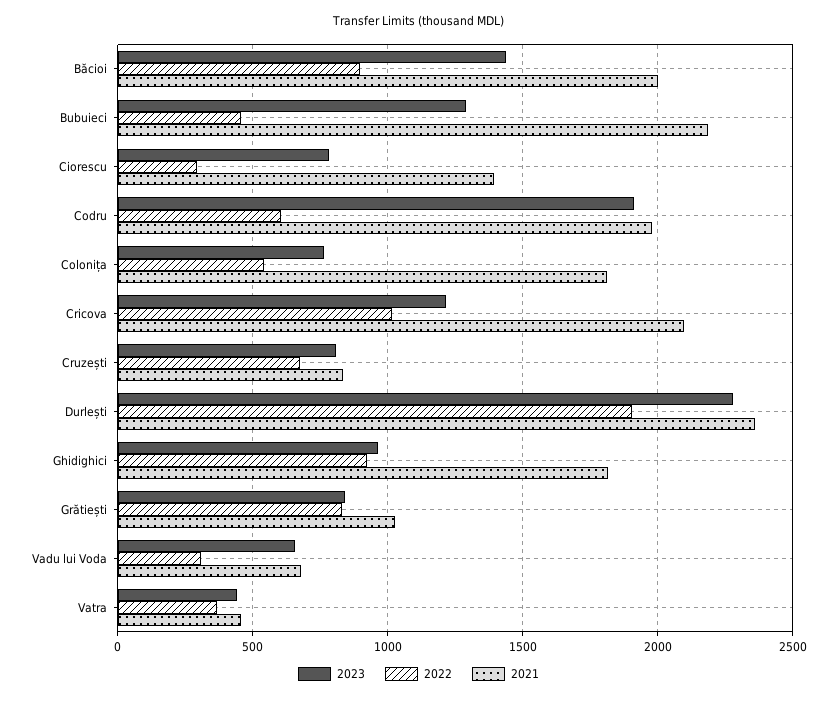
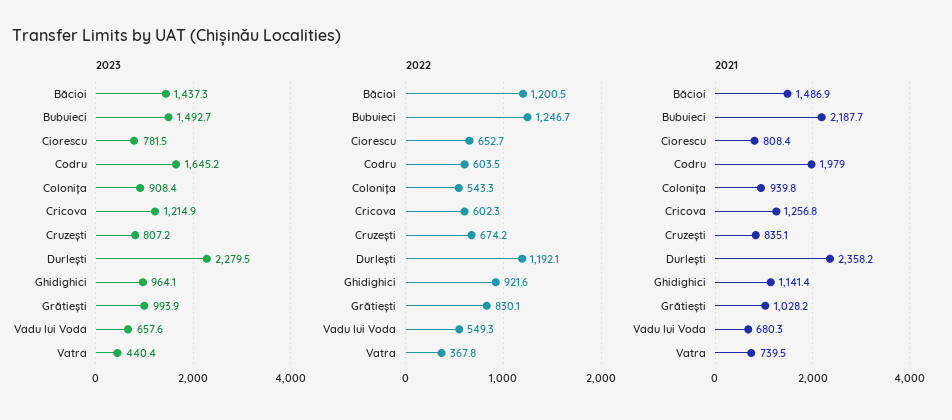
  {
    "2023": {
      "Băcioi": 1437.3,
-     "Bubuieci": 1300,
+     "Bubuieci": 1492.7,
      "Ciorescu": 781.5,
-     "Codru": 1900,
+     "Codru": 1645.2,
-     "Colonița": 750,
+     "Colonița": 908.4,
      "Cricova": 1214.9,
      "Cruzești": 807.2,
      "Durlești": 2279.5,
      "Ghidighici": 964.1,
-     "Grătiești": 850,
+     "Grătiești": 993.9,
      "Vadu lui Voda": 657.6,
      "Vatra": 440.4
    },
    "2022": {
-     "Băcioi": 900,
+     "Băcioi": 1200.5,
-     "Bubuieci": 450,
+     "Bubuieci": 1246.7,
-     "Ciorescu": 300,
+     "Ciorescu": 652.7,
      "Codru": 603.5,
      "Colonița": 543.3,
-     "Cricova": 1000,
+     "Cricova": 602.3,
      "Cruzești": 674.2,
-     "Durlești": 1900,
+     "Durlești": 1192.1,
      "Ghidighici": 921.6,
      "Grătiești": 830.1,
-     "Vadu lui Voda": 300,
+     "Vadu lui Voda": 549.3,
      "Vatra": 367.8
    },
    "2021": {
-     "Băcioi": 2000,
+     "Băcioi": 1486.9,
      "Bubuieci": 2187.7,
-     "Ciorescu": 1400,
+     "Ciorescu": 808.4,
      "Codru": 1979,
-     "Colonița": 1800,
+     "Colonița": 939.8,
-     "Cricova": 2100,
+     "Cricova": 1256.8,
      "Cruzești": 835.1,
      "Durlești": 2358.2,
-     "Ghidighici": 1800,
+     "Ghidighici": 1141.4,
      "Grătiești": 1028.2,
      "Vadu lui Voda": 680.3,
-     "Vatra": 450
+     "Vatra": 739.5
    }
  }

